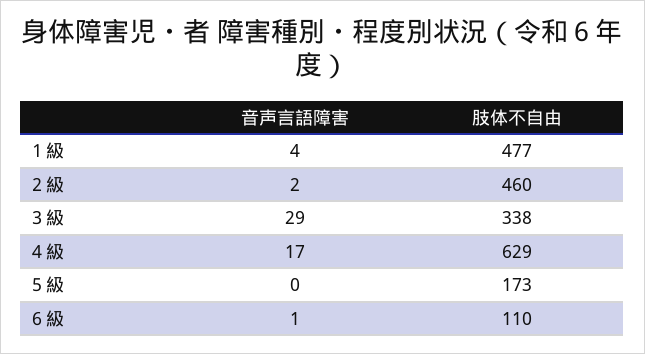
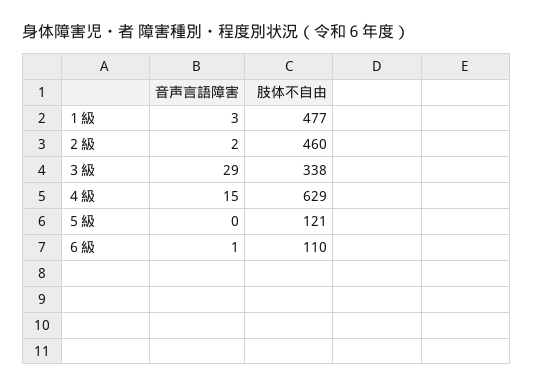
  {
    "音声言語障害": {
-     "１級": 4,
+     "１級": 3,
      "２級": 2,
      "３級": 29,
-     "４級": 17,
+     "４級": 15,
      "５級": 0,
      "６級": 1
    },
    "肢体不自由": {
      "１級": 477,
      "２級": 460,
      "３級": 338,
      "４級": 629,
-     "５級": 173,
+     "５級": 121,
      "６級": 110
    }
  }

